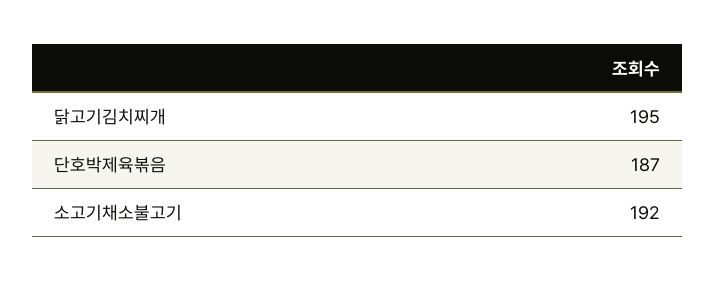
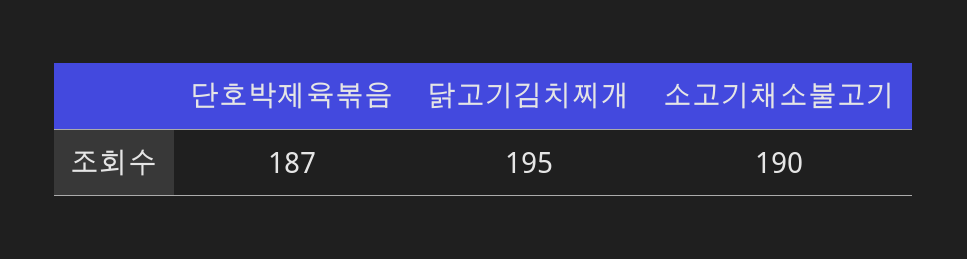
  {
    "닭고기김치찌개": 195,
    "단호박제육볶음": 187,
-   "소고기채소불고기": 192
+   "소고기채소불고기": 190
  }

